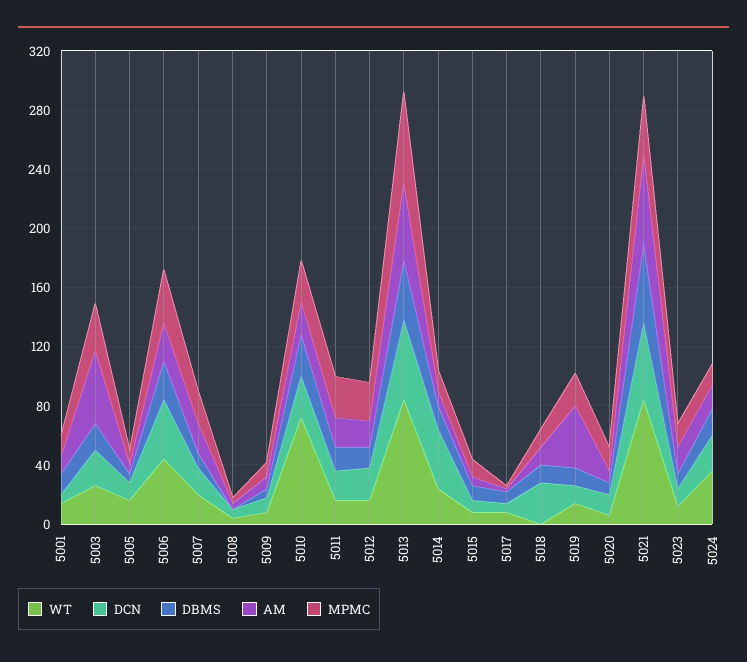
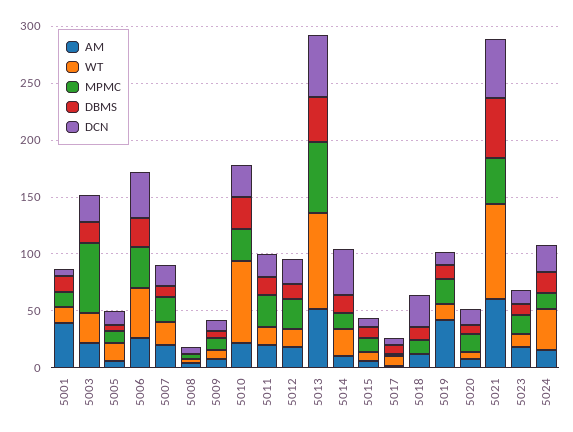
  {
    "WT": {
      "5001": 10,
      "5003": 30,
      "5005": 20,
      "5006": 40,
      "5007": 20,
      "5008": 0,
      "5009": 10,
      "5010": 70,
      "5011": 20,
      "5012": 20,
      "5013": 80,
      "5014": 20,
      "5015": 10,
      "5017": 10,
      "5018": 0,
      "5019": 10,
      "5020": 10,
      "5021": 80,
      "5023": 10,
      "5024": 40
    },
    "DCN": {
      "5001": 10,
      "5003": 20,
      "5005": 10,
      "5006": 40,
      "5007": 20,
      "5008": 10,
      "5009": 10,
      "5010": 30,
      "5011": 20,
      "5012": 20,
      "5013": 50,
      "5014": 40,
      "5015": 10,
      "5017": 10,
      "5018": 30,
      "5019": 10,
      "5020": 10,
      "5021": 50,
      "5023": 10,
      "5024": 20
    },
    "DBMS": {
      "5001": 10,
      "5003": 20,
      "5005": 10,
      "5006": 30,
      "5007": 10,
      "5008": 0,
      "5009": 10,
      "5010": 30,
      "5011": 20,
      "5012": 10,
      "5013": 40,
      "5014": 20,
      "5015": 10,
      "5017": 10,
      "5018": 10,
      "5019": 10,
      "5020": 10,
      "5021": 50,
      "5023": 10,
      "5024": 20
    },
    "AM": {
-     "5001": 10,
+     "5001": 40,
-     "5003": 50,
+     "5003": 20,
      "5005": 10,
      "5006": 30,
      "5007": 20,
      "5008": 0,
      "5009": 10,
      "5010": 20,
      "5011": 20,
      "5012": 20,
      "5013": 50,
      "5014": 10,
      "5015": 10,
      "5017": 0,
      "5018": 10,
      "5019": 40,
      "5020": 10,
      "5021": 60,
      "5023": 20,
      "5024": 20
    },
    "MPMC": {
      "5001": 10,
-     "5003": 30,
+     "5003": 60,
      "5005": 10,
      "5006": 40,
      "5007": 20,
      "5008": 0,
      "5009": 10,
      "5010": 30,
      "5011": 30,
      "5012": 30,
      "5013": 60,
      "5014": 10,
      "5015": 10,
      "5017": 0,
      "5018": 10,
      "5019": 20,
      "5020": 20,
      "5021": 40,
      "5023": 20,
      "5024": 10
    }
  }

